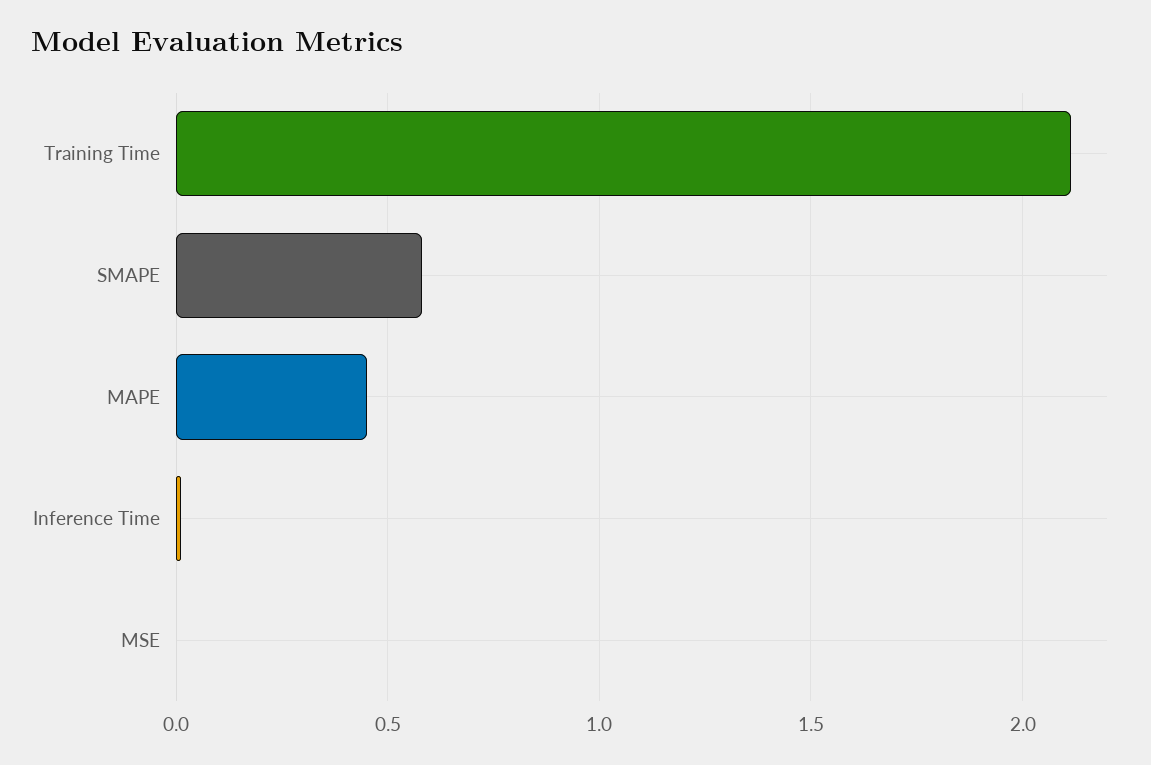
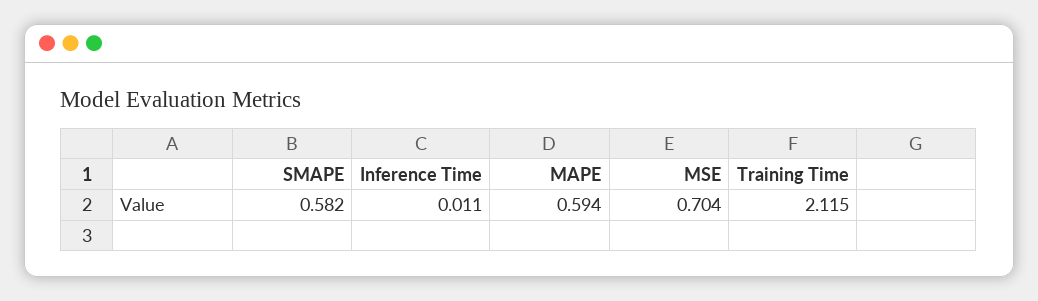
  {
    "Training Time": 2.115,
    "SMAPE": 0.582,
-   "MAPE": 0.45,
+   "MAPE": 0.594,
    "Inference Time": 0.011,
-   "MSE": 0
+   "MSE": 0.704
  }

